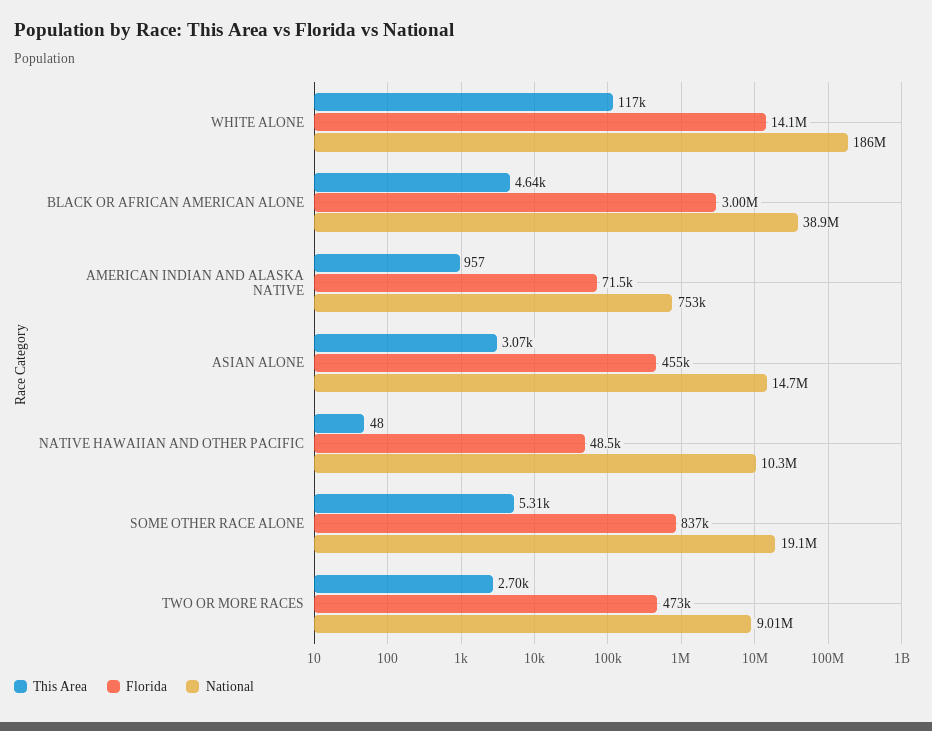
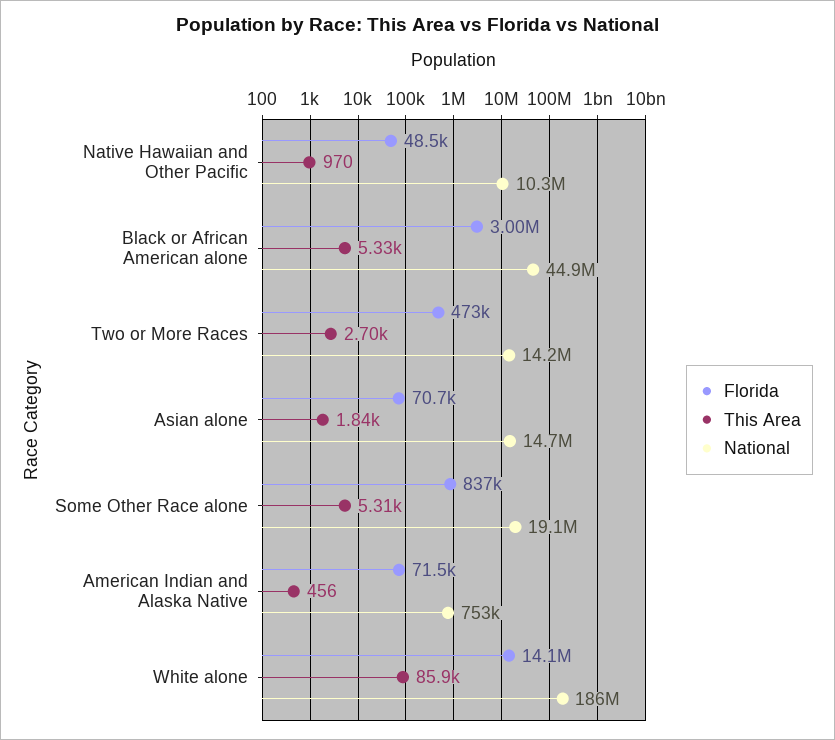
  {
    "This Area": {
-     "WHITE ALONE": 117000,
+     "WHITE ALONE": 85900,
-     "BLACK OR AFRICAN AMERICAN ALONE": 4640,
+     "BLACK OR AFRICAN AMERICAN ALONE": 5330,
-     "AMERICAN INDIAN AND ALASKA NATIVE": 957,
+     "AMERICAN INDIAN AND ALASKA NATIVE": 456,
-     "ASIAN ALONE": 3070,
+     "ASIAN ALONE": 1840,
-     "NATIVE HAWAIIAN AND OTHER PACIFIC": 48,
+     "NATIVE HAWAIIAN AND OTHER PACIFIC": 970,
      "SOME OTHER RACE ALONE": 5310,
      "TWO OR MORE RACES": 2700
    },
    "Florida": {
      "WHITE ALONE": 14100000,
      "BLACK OR AFRICAN AMERICAN ALONE": 3000000,
      "AMERICAN INDIAN AND ALASKA NATIVE": 71500,
-     "ASIAN ALONE": 455000,
+     "ASIAN ALONE": 70700,
      "NATIVE HAWAIIAN AND OTHER PACIFIC": 48500,
      "SOME OTHER RACE ALONE": 837000,
      "TWO OR MORE RACES": 473000
    },
    "National": {
      "WHITE ALONE": 186000000,
-     "BLACK OR AFRICAN AMERICAN ALONE": 38900000,
+     "BLACK OR AFRICAN AMERICAN ALONE": 44900000,
      "AMERICAN INDIAN AND ALASKA NATIVE": 753000,
      "ASIAN ALONE": 14700000,
      "NATIVE HAWAIIAN AND OTHER PACIFIC": 10300000,
      "SOME OTHER RACE ALONE": 19100000,
-     "TWO OR MORE RACES": 9010000
+     "TWO OR MORE RACES": 14200000
    }
  }

